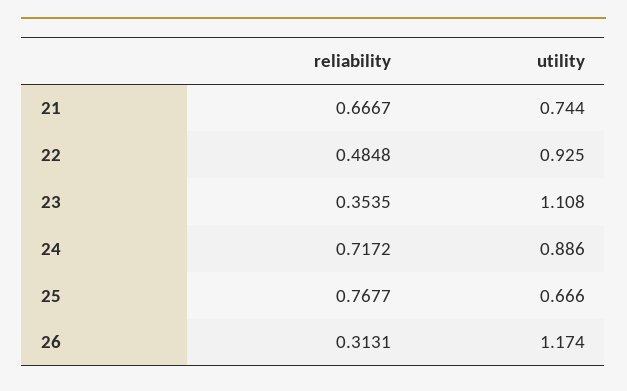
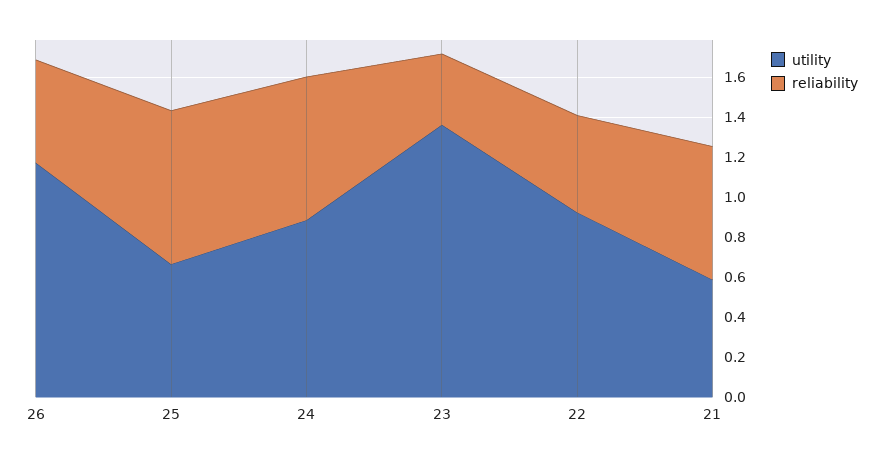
  {
    "reliability": {
      "21": 0.6667,
      "22": 0.4848,
      "23": 0.3535,
      "24": 0.7172,
      "25": 0.7677,
-     "26": 0.3131
+     "26": 0.5
    },
    "utility": {
-     "21": 0.744,
+     "21": 0.6,
      "22": 0.925,
-     "23": 1.108,
+     "23": 1.35,
      "24": 0.886,
      "25": 0.666,
      "26": 1.174
    }
  }

